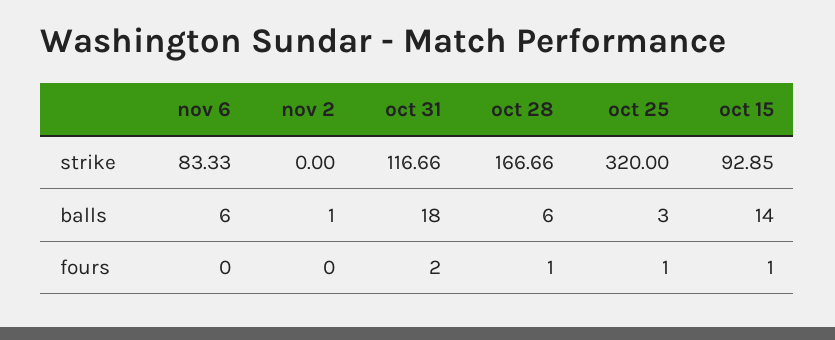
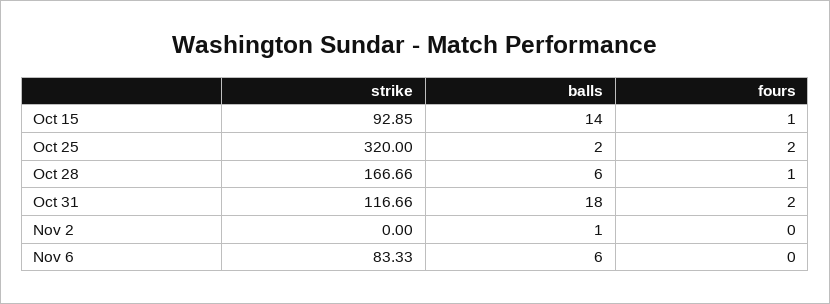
  {
    "nov 6": {
      "strike": 83.33,
      "balls": 6,
      "fours": 0
    },
    "nov 2": {
      "strike": 0,
      "balls": 1,
      "fours": 0
    },
    "oct 31": {
      "strike": 116.66,
      "balls": 18,
      "fours": 2
    },
    "oct 28": {
      "strike": 166.66,
      "balls": 6,
      "fours": 1
    },
    "oct 25": {
      "strike": 320,
-     "balls": 3,
+     "balls": 2,
-     "fours": 1
+     "fours": 2
    },
    "oct 15": {
      "strike": 92.85,
      "balls": 14,
      "fours": 1
    }
  }

